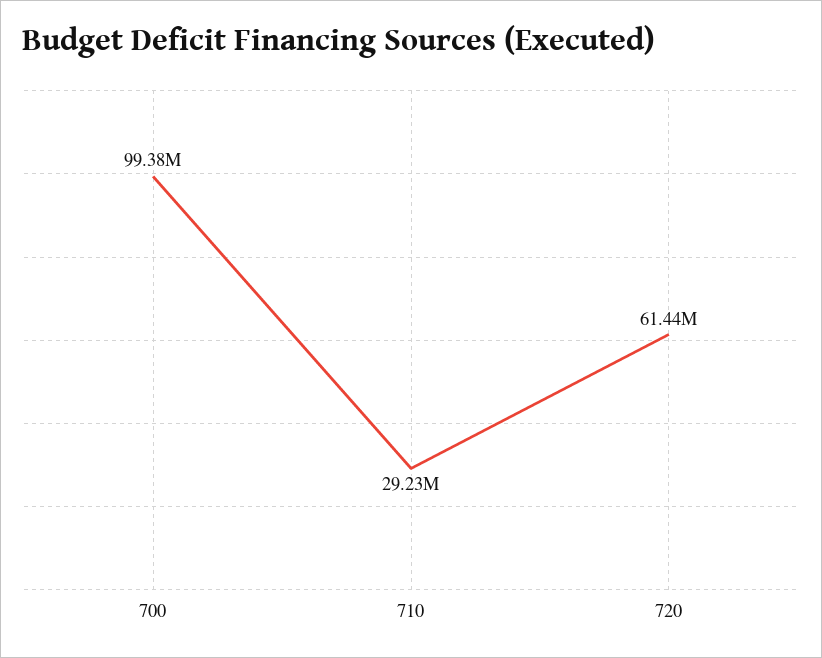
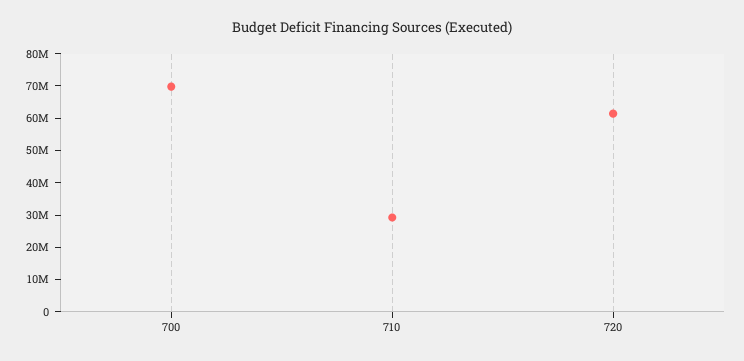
  {
-   "700": 99380000,
+   "700": 70000000,
    "710": 29230000,
    "720": 61440000
  }

